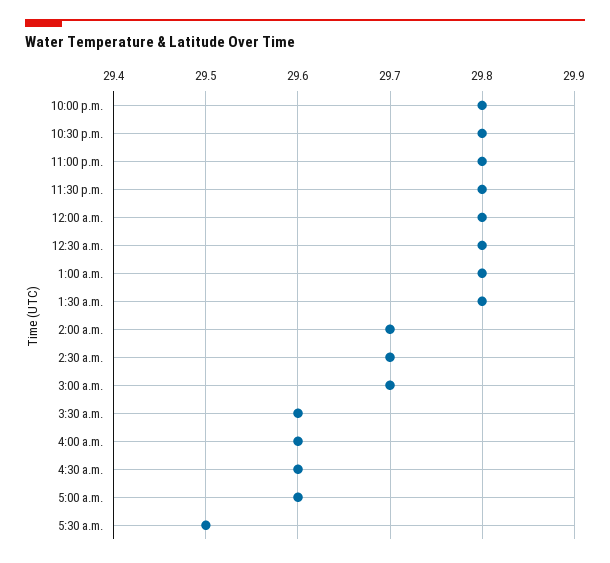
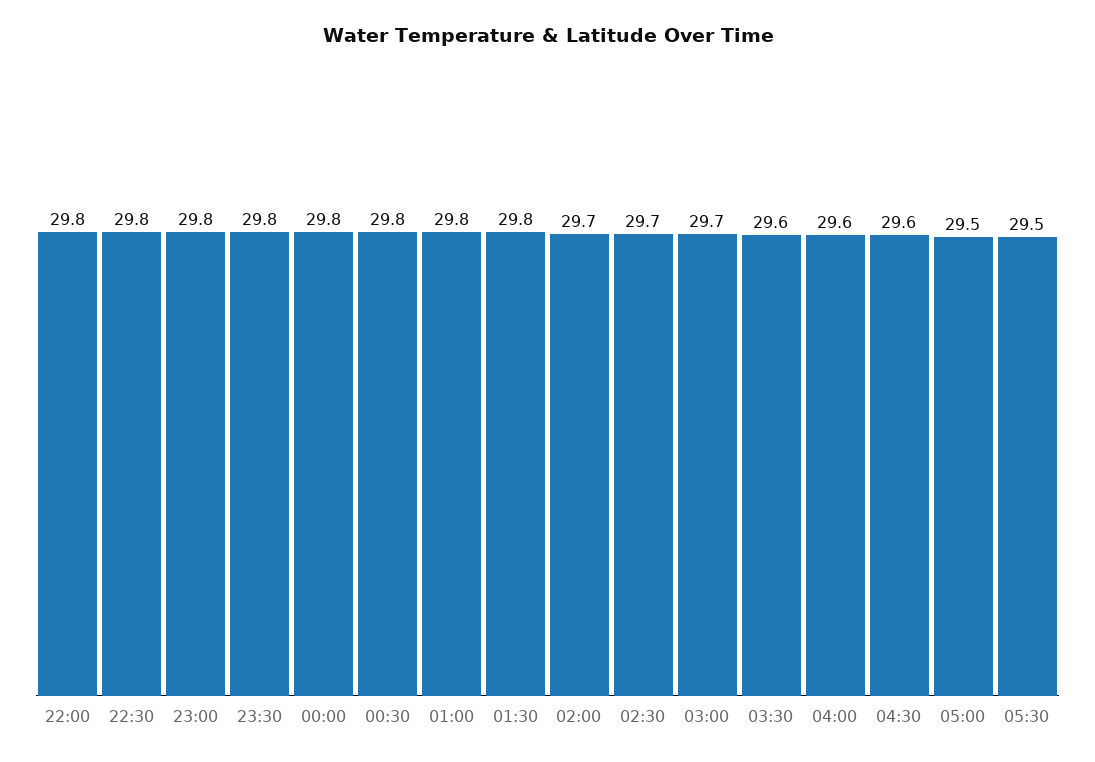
  {
    "10:00 p.m.": 29.8,
    "10:30 p.m.": 29.8,
    "11:00 p.m.": 29.8,
    "11:30 p.m.": 29.8,
    "12:00 a.m.": 29.8,
    "12:30 a.m.": 29.8,
    "1:00 a.m.": 29.8,
    "1:30 a.m.": 29.8,
    "2:00 a.m.": 29.7,
    "2:30 a.m.": 29.7,
    "3:00 a.m.": 29.7,
    "3:30 a.m.": 29.6,
    "4:00 a.m.": 29.6,
    "4:30 a.m.": 29.6,
-   "5:00 a.m.": 29.6,
+   "5:00 a.m.": 29.5,
    "5:30 a.m.": 29.5
  }

